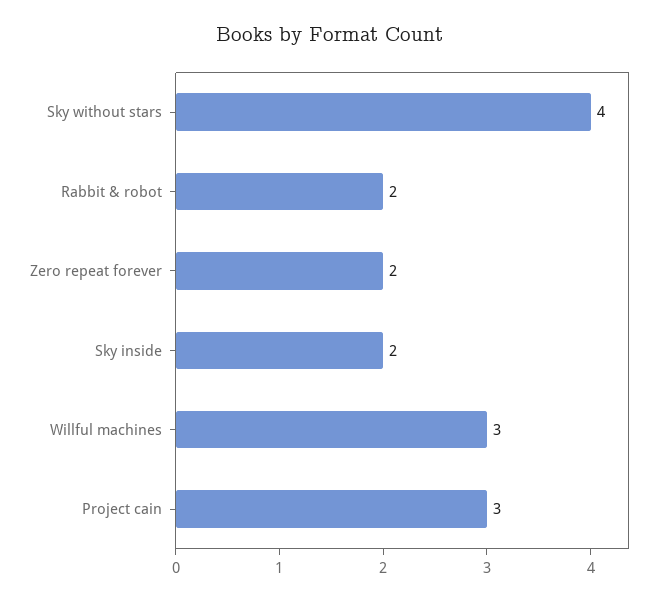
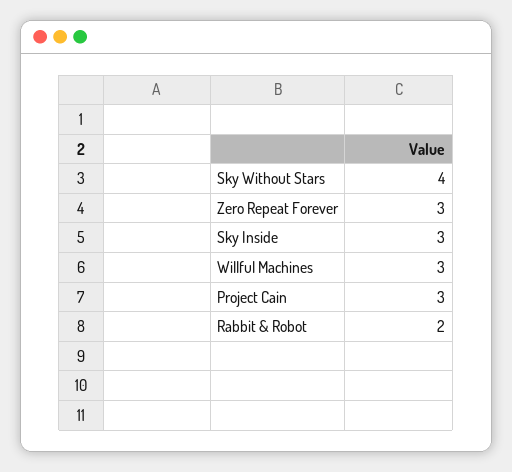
  {
    "Sky without stars": 4,
    "Rabbit & robot": 2,
-   "Zero repeat forever": 2,
+   "Zero repeat forever": 3,
-   "Sky inside": 2,
+   "Sky inside": 3,
    "Willful machines": 3,
    "Project cain": 3
  }

